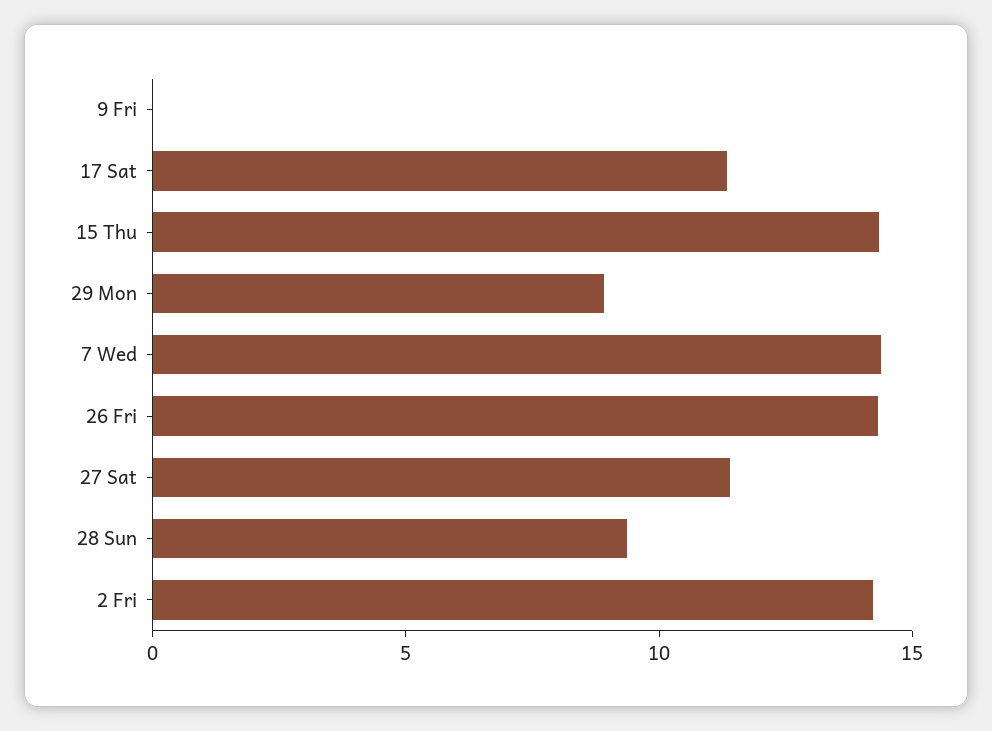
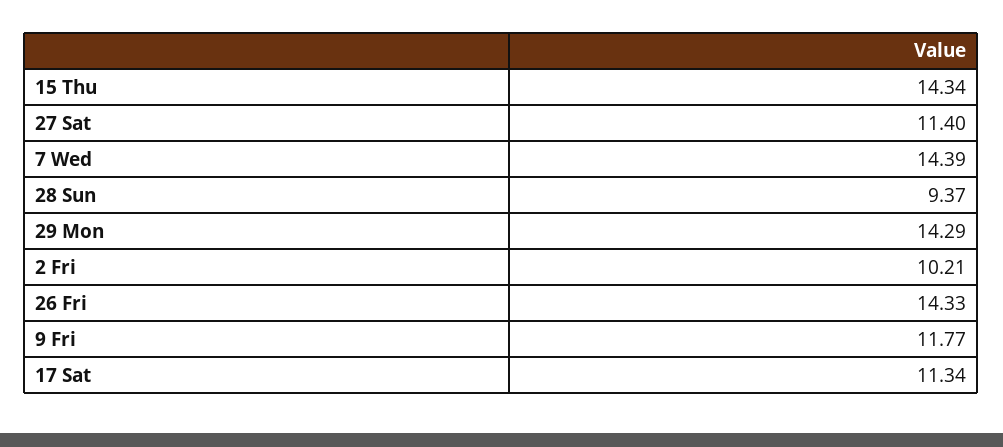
  {
-   "9 Fri": 0,
+   "9 Fri": 11.77,
    "17 Sat": 11.34,
    "15 Thu": 14.34,
-   "29 Mon": 9,
+   "29 Mon": 14.29,
    "7 Wed": 14.39,
    "26 Fri": 14.33,
    "27 Sat": 11.4,
    "28 Sun": 9.37,
-   "2 Fri": 14
+   "2 Fri": 10.21
  }

